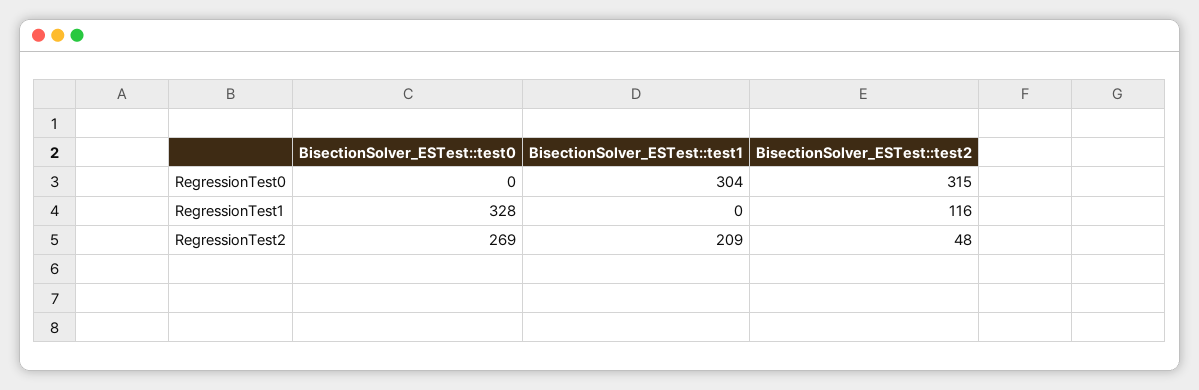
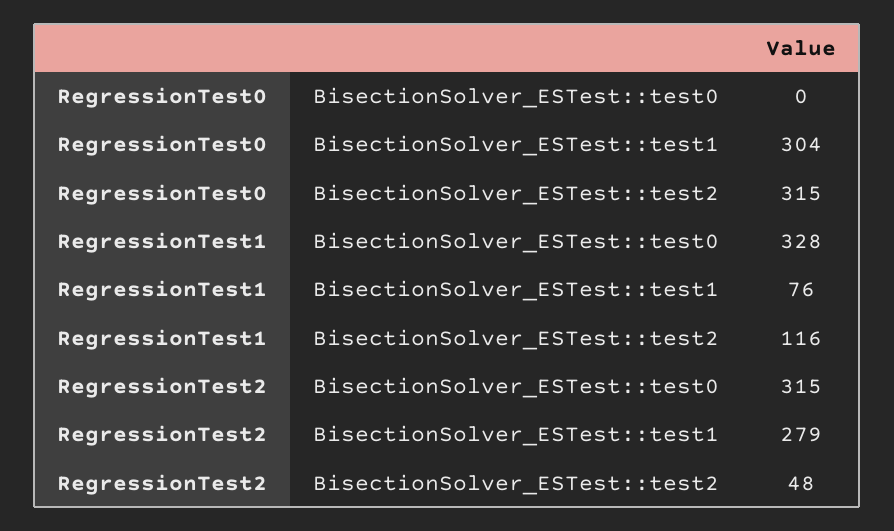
  {
    "BisectionSolver_ESTest::test0": {
      "RegressionTest0": 0,
      "RegressionTest1": 328,
-     "RegressionTest2": 269
+     "RegressionTest2": 315
    },
    "BisectionSolver_ESTest::test1": {
      "RegressionTest0": 304,
-     "RegressionTest1": 0,
+     "RegressionTest1": 76,
-     "RegressionTest2": 209
+     "RegressionTest2": 279
    },
    "BisectionSolver_ESTest::test2": {
      "RegressionTest0": 315,
      "RegressionTest1": 116,
      "RegressionTest2": 48
    }
  }

